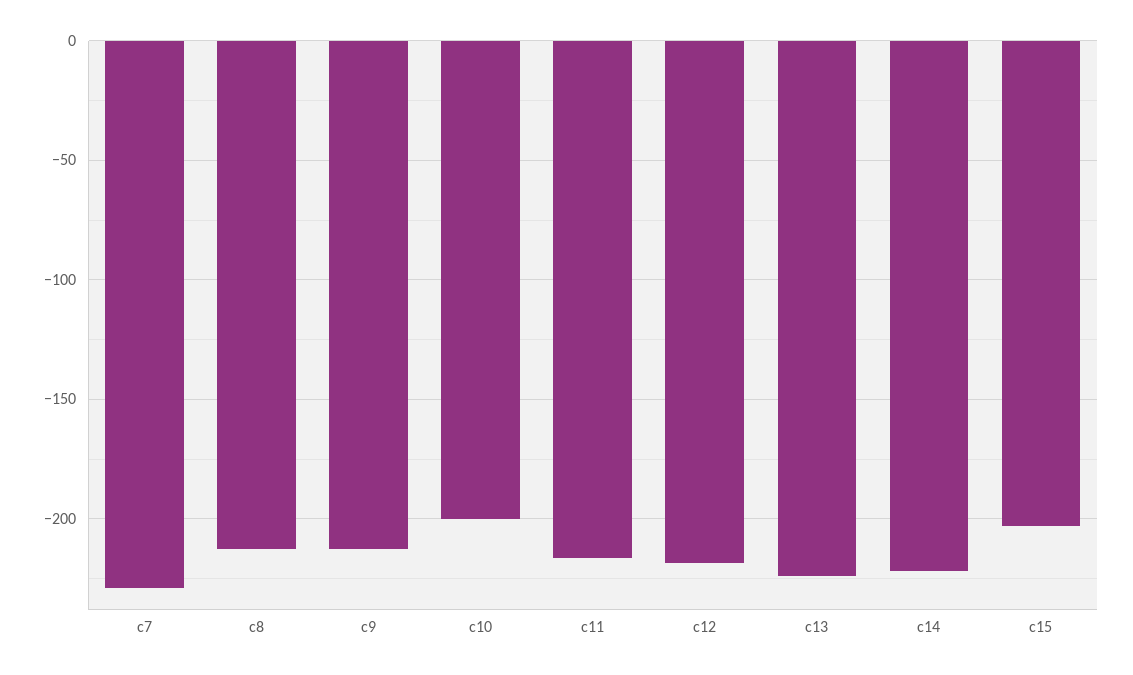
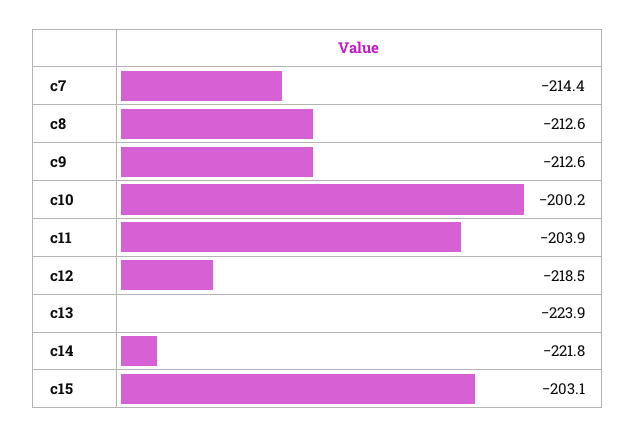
  {
-   "c7": -230,
+   "c7": -214.4,
    "c8": -212.6,
    "c9": -212.6,
    "c10": -200.2,
-   "c11": -215,
+   "c11": -203.9,
    "c12": -218.5,
    "c13": -223.9,
    "c14": -221.8,
    "c15": -203.1
  }

